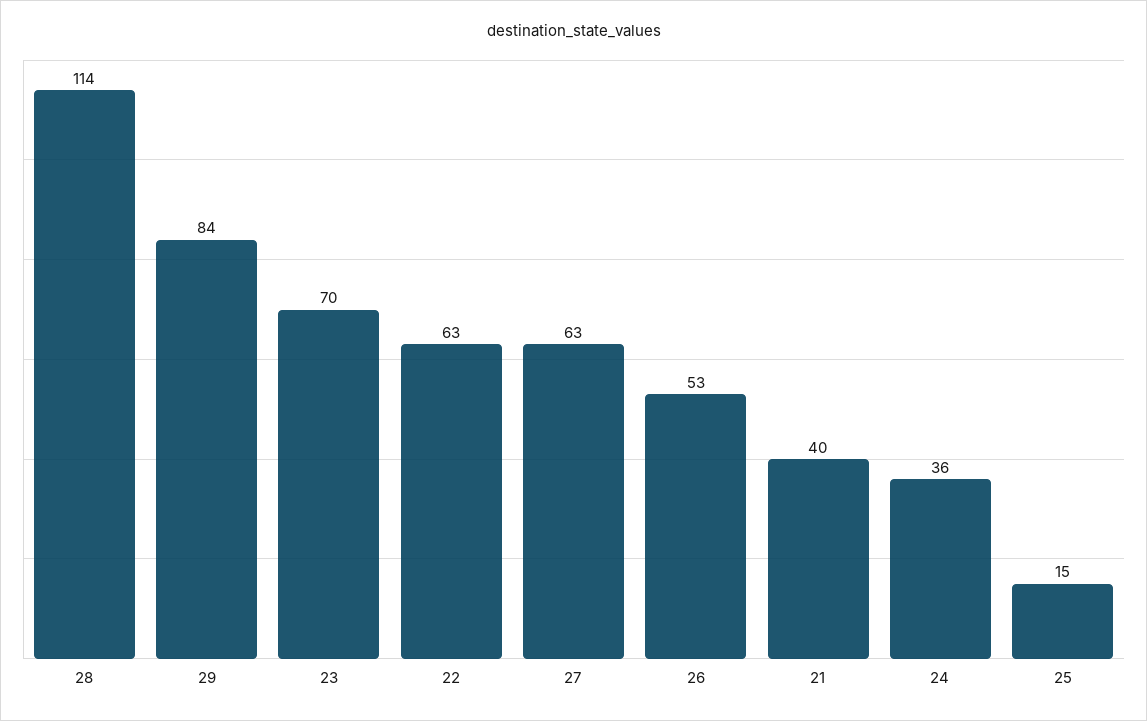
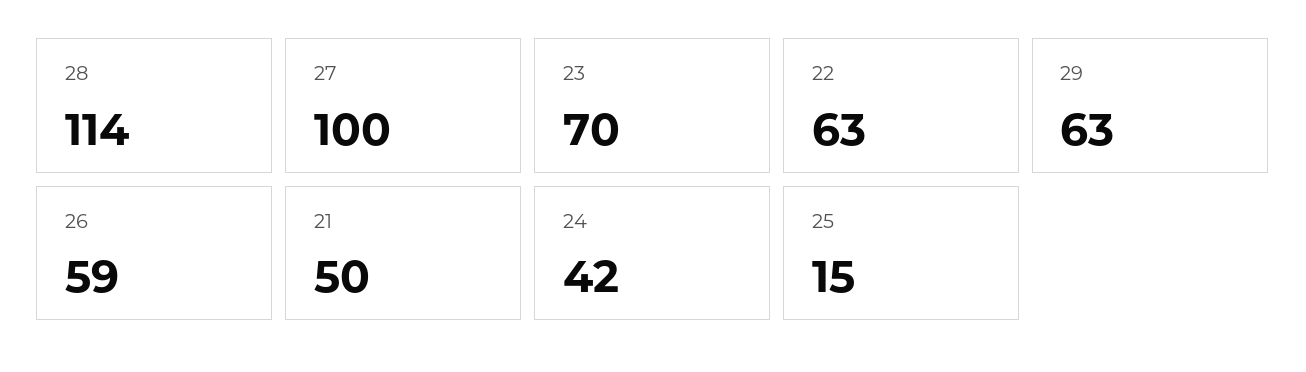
  {
    "28": 114,
-   "29": 84,
+   "29": 63,
    "23": 70,
    "22": 63,
-   "27": 63,
+   "27": 100,
-   "26": 53,
+   "26": 59,
-   "21": 40,
+   "21": 50,
-   "24": 36,
+   "24": 42,
    "25": 15
  }

